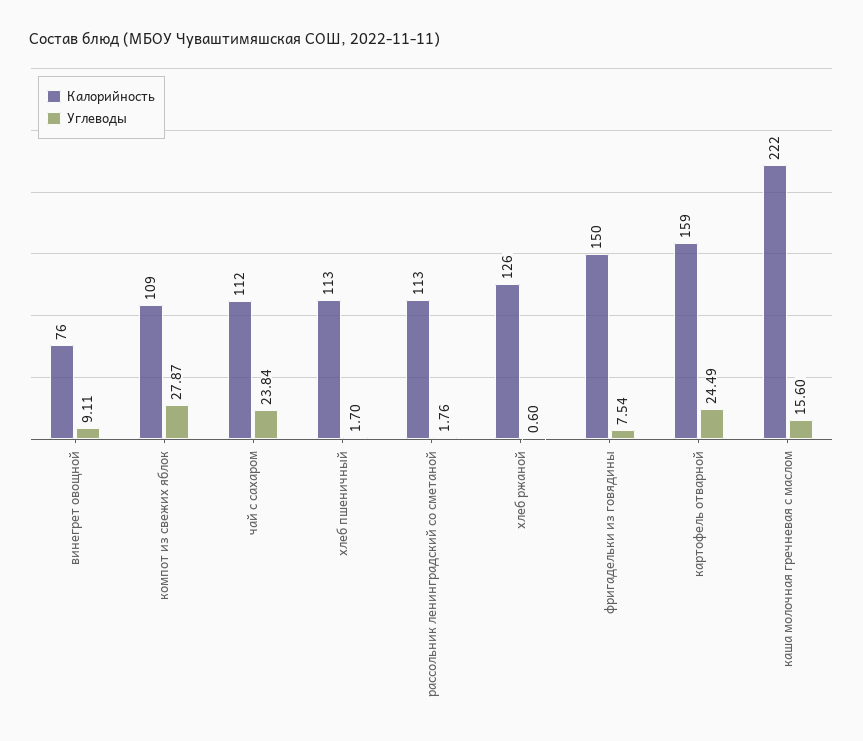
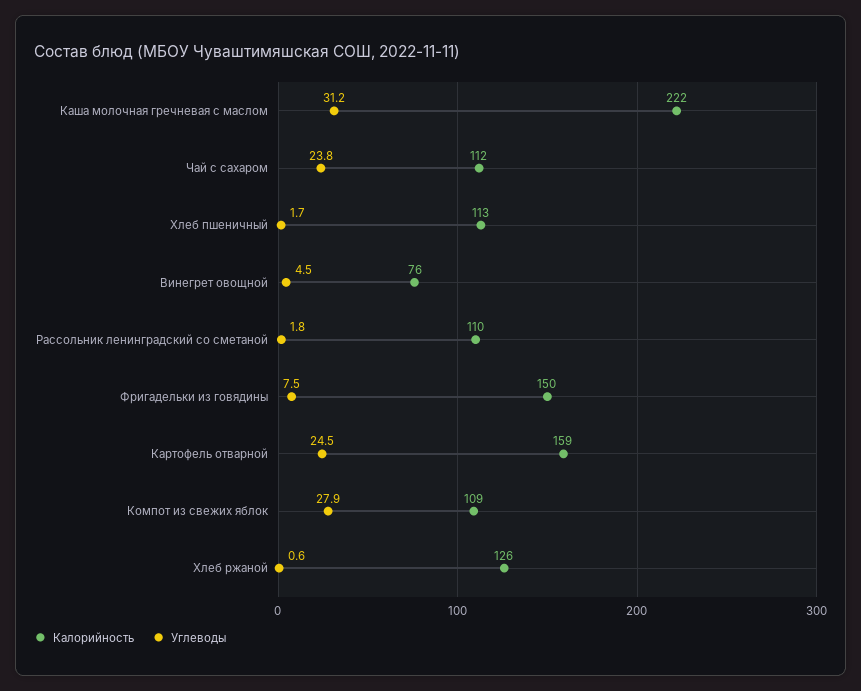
  {
    "Калорийность": {
      "винегрет овощной": 76,
      "компот из свежих яблок": 109,
      "чай с сахаром": 112,
      "хлеб пшеничный": 113,
-     "рассольник ленинградский со сметаной": 113,
+     "рассольник ленинградский со сметаной": 110,
      "хлеб ржаной": 126,
      "фригадельки из говядины": 150,
      "картофель отварной": 159,
      "каша молочная гречневая с маслом": 222
    },
    "Углеводы": {
-     "винегрет овощной": 9.11,
+     "винегрет овощной": 4.5,
      "компот из свежих яблок": 27.87,
      "чай с сахаром": 23.84,
      "хлеб пшеничный": 1.7,
      "рассольник ленинградский со сметаной": 1.76,
      "хлеб ржаной": 0.6,
      "фригадельки из говядины": 7.54,
      "картофель отварной": 24.49,
-     "каша молочная гречневая с маслом": 15.6
+     "каша молочная гречневая с маслом": 31.2
    }
  }

